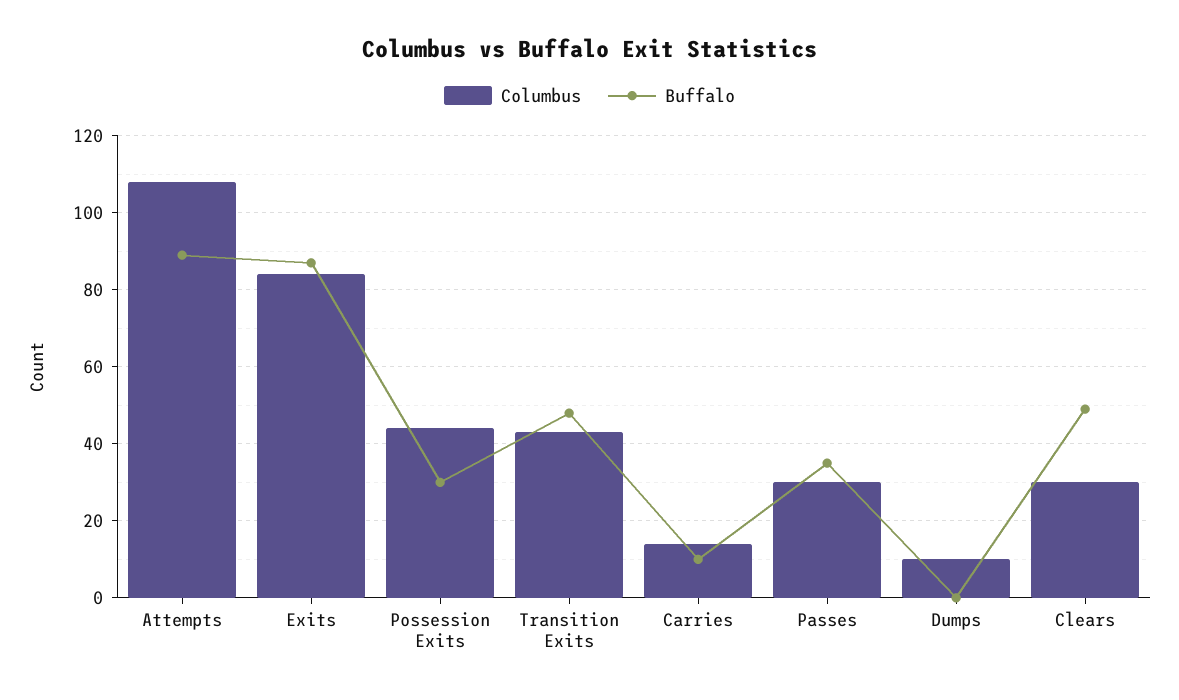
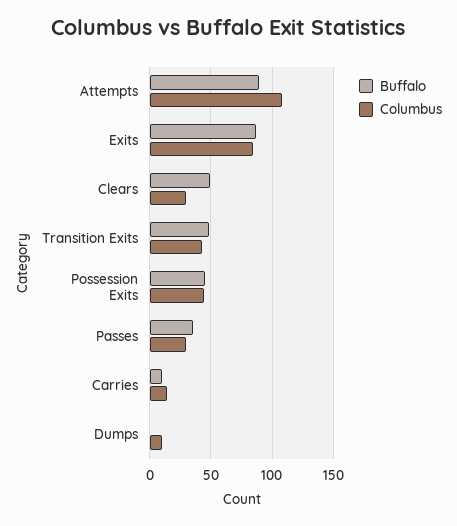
  {
    "Columbus": {
      "Attempts": 110,
      "Exits": 85,
      "Possession Exits": 45,
      "Transition Exits": 45,
      "Carries": 15,
      "Passes": 30,
      "Dumps": 10,
      "Clears": 30
    },
    "Buffalo": {
      "Attempts": 90,
      "Exits": 85,
-     "Possession Exits": 30,
+     "Possession Exits": 45,
      "Transition Exits": 50,
      "Carries": 10,
      "Passes": 35,
      "Dumps": 0,
      "Clears": 50
    }
  }

